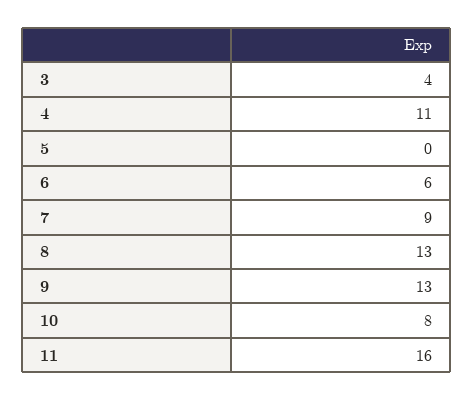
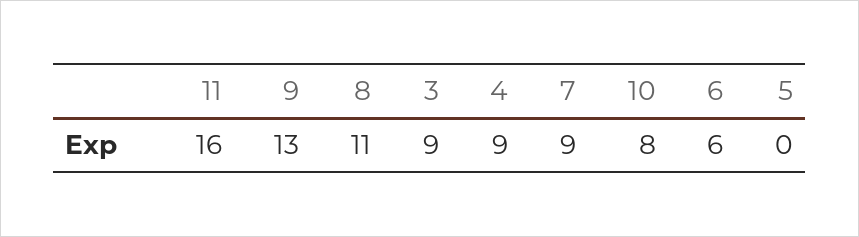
  {
-   "3": 4,
+   "3": 9,
-   "4": 11,
+   "4": 9,
    "5": 0,
    "6": 6,
    "7": 9,
-   "8": 13,
+   "8": 11,
    "9": 13,
    "10": 8,
    "11": 16
  }

